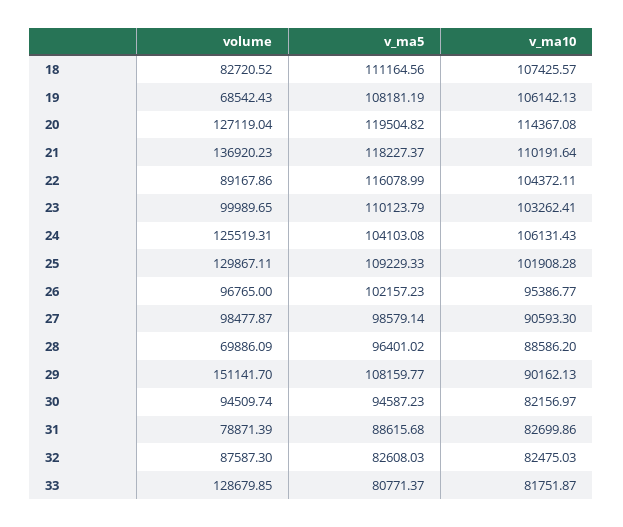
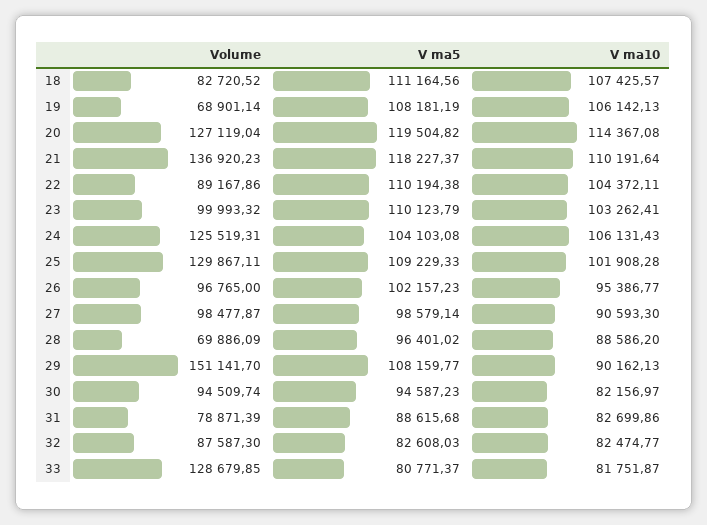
  {
    "volume": {
      "18": 82720.52,
-     "19": 68542.43,
+     "19": 68901.14,
      "20": 127119.04,
      "21": 136920.23,
      "22": 89167.86,
-     "23": 99989.65,
+     "23": 99993.32,
      "24": 125519.31,
      "25": 129867.11,
      "26": 96765,
      "27": 98477.87,
      "28": 69886.09,
      "29": 151141.7,
      "30": 94509.74,
      "31": 78871.39,
      "32": 87587.3,
      "33": 128679.85
    },
    "v_ma5": {
      "18": 111164.56,
      "19": 108181.19,
      "20": 119504.82,
      "21": 118227.37,
-     "22": 116078.99,
+     "22": 110194.38,
      "23": 110123.79,
      "24": 104103.08,
      "25": 109229.33,
      "26": 102157.23,
      "27": 98579.14,
      "28": 96401.02,
      "29": 108159.77,
      "30": 94587.23,
      "31": 88615.68,
      "32": 82608.03,
      "33": 80771.37
    },
    "v_ma10": {
      "18": 107425.57,
      "19": 106142.13,
      "20": 114367.08,
      "21": 110191.64,
      "22": 104372.11,
      "23": 103262.41,
      "24": 106131.43,
      "25": 101908.28,
      "26": 95386.77,
      "27": 90593.3,
      "28": 88586.2,
      "29": 90162.13,
      "30": 82156.97,
      "31": 82699.86,
-     "32": 82475.03,
+     "32": 82474.77,
      "33": 81751.87
    }
  }

